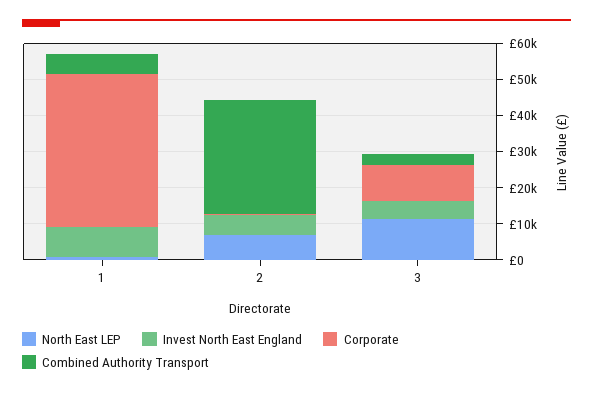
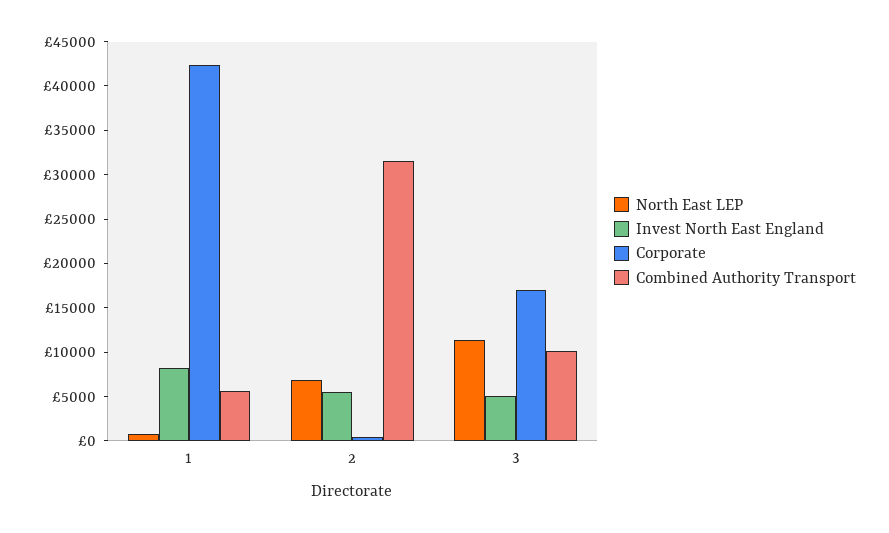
  {
    "North East LEP": {
      "1": 1000,
      "2": 7000,
      "3": 11000
    },
    "Invest North East England": {
      "1": 8000,
      "2": 6000,
      "3": 5000
    },
    "Corporate": {
      "1": 42000,
      "2": 0,
-     "3": 10000
+     "3": 17000
    },
    "Combined Authority Transport": {
      "1": 6000,
      "2": 32000,
-     "3": 2500
+     "3": 10000
    }
  }

